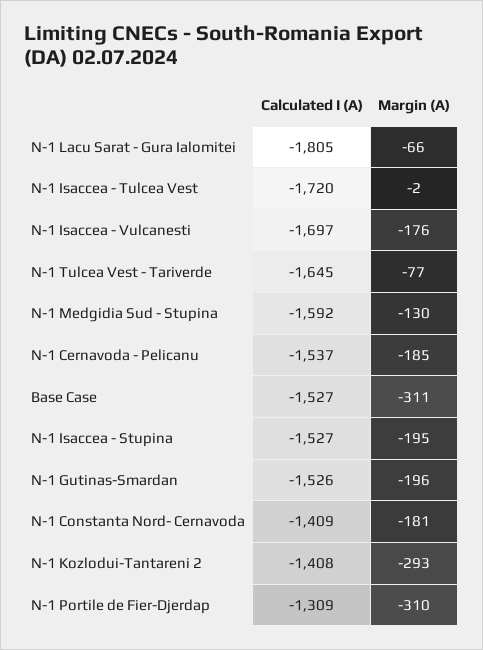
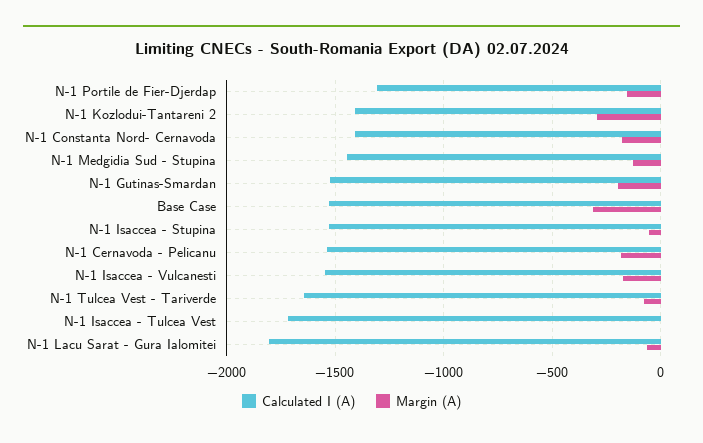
  {
    "Calculated I (A)": {
      "N-1 Lacu Sarat - Gura Ialomitei": -1805,
      "N-1 Isaccea - Tulcea Vest": -1720,
-     "N-1 Isaccea - Vulcanesti": -1697,
+     "N-1 Isaccea - Vulcanesti": -1550,
      "N-1 Tulcea Vest - Tariverde": -1645,
-     "N-1 Medgidia Sud - Stupina": -1592,
+     "N-1 Medgidia Sud - Stupina": -1450,
      "N-1 Cernavoda - Pelicanu": -1537,
      "Base Case": -1527,
      "N-1 Isaccea - Stupina": -1527,
      "N-1 Gutinas-Smardan": -1526,
      "N-1 Constanta Nord- Cernavoda": -1409,
      "N-1 Kozlodui-Tantareni 2": -1408,
      "N-1 Portile de Fier-Djerdap": -1309
    },
    "Margin (A)": {
      "N-1 Lacu Sarat - Gura Ialomitei": -66,
      "N-1 Isaccea - Tulcea Vest": -2,
      "N-1 Isaccea - Vulcanesti": -176,
      "N-1 Tulcea Vest - Tariverde": -77,
      "N-1 Medgidia Sud - Stupina": -130,
      "N-1 Cernavoda - Pelicanu": -185,
      "Base Case": -311,
-     "N-1 Isaccea - Stupina": -195,
+     "N-1 Isaccea - Stupina": -50,
      "N-1 Gutinas-Smardan": -196,
      "N-1 Constanta Nord- Cernavoda": -181,
      "N-1 Kozlodui-Tantareni 2": -293,
-     "N-1 Portile de Fier-Djerdap": -310
+     "N-1 Portile de Fier-Djerdap": -150
    }
  }

